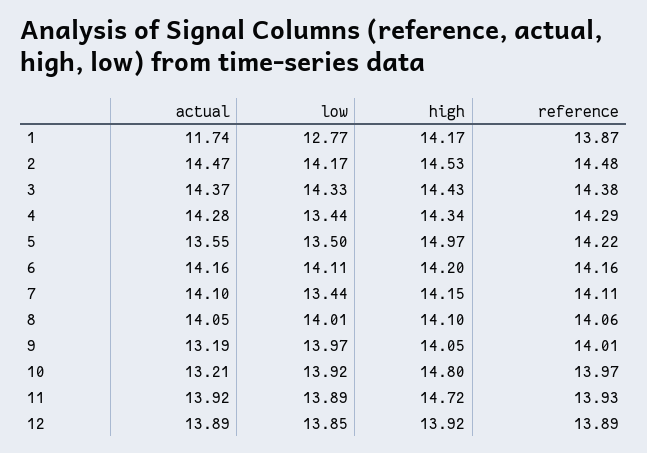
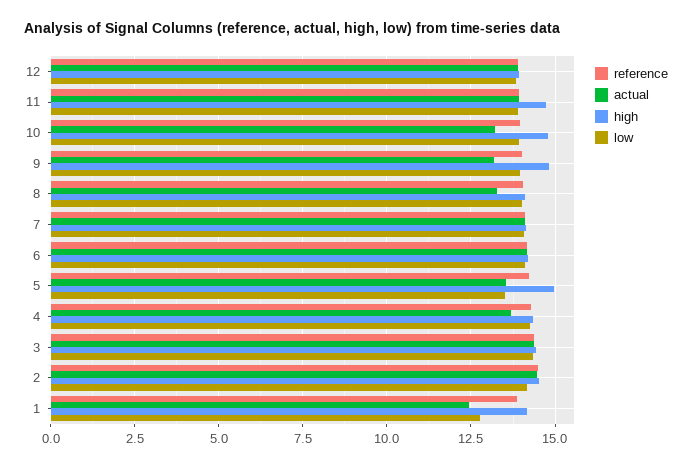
  {
    "actual": {
-     "1": 11.74,
+     "1": 12.5,
      "2": 14.47,
      "3": 14.37,
-     "4": 14.28,
+     "4": 13.75,
      "5": 13.55,
      "6": 14.16,
      "7": 14.1,
-     "8": 14.05,
+     "8": 13.25,
      "9": 13.19,
      "10": 13.21,
      "11": 13.92,
      "12": 13.89
    },
    "low": {
      "1": 12.77,
      "2": 14.17,
      "3": 14.33,
-     "4": 13.44,
+     "4": 14.25,
      "5": 13.5,
      "6": 14.11,
-     "7": 13.44,
+     "7": 14,
      "8": 14.01,
      "9": 13.97,
      "10": 13.92,
      "11": 13.89,
      "12": 13.85
    },
    "high": {
      "1": 14.17,
      "2": 14.53,
      "3": 14.43,
      "4": 14.34,
      "5": 14.97,
      "6": 14.2,
      "7": 14.15,
      "8": 14.1,
-     "9": 14.05,
+     "9": 14.75,
      "10": 14.8,
      "11": 14.72,
      "12": 13.92
    },
    "reference": {
      "1": 13.87,
      "2": 14.48,
      "3": 14.38,
      "4": 14.29,
      "5": 14.22,
      "6": 14.16,
      "7": 14.11,
      "8": 14.06,
      "9": 14.01,
      "10": 13.97,
      "11": 13.93,
      "12": 13.89
    }
  }

